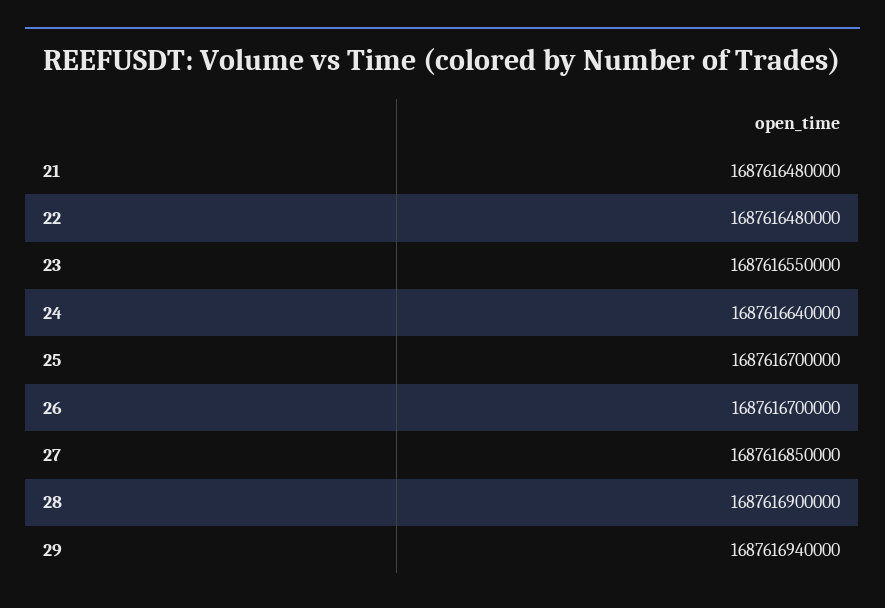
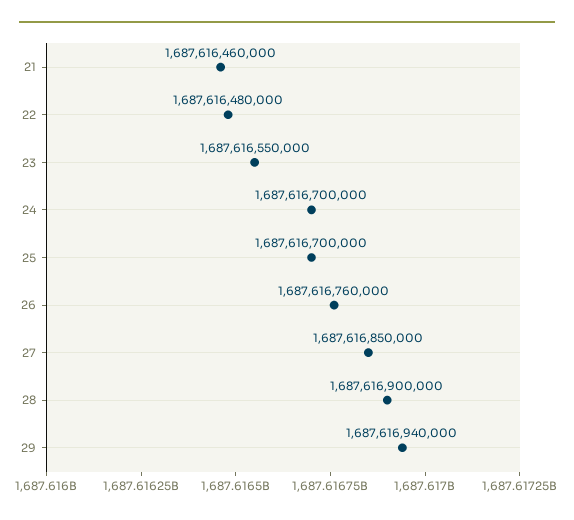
  {
-   "21": 1687616480000,
+   "21": 1687616460000,
    "22": 1687616480000,
    "23": 1687616550000,
-   "24": 1687616640000,
+   "24": 1687616700000,
    "25": 1687616700000,
-   "26": 1687616700000,
+   "26": 1687616760000,
    "27": 1687616850000,
    "28": 1687616900000,
    "29": 1687616940000
  }

